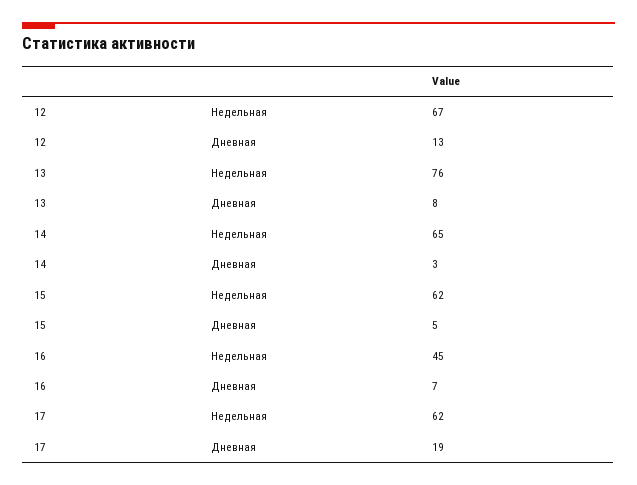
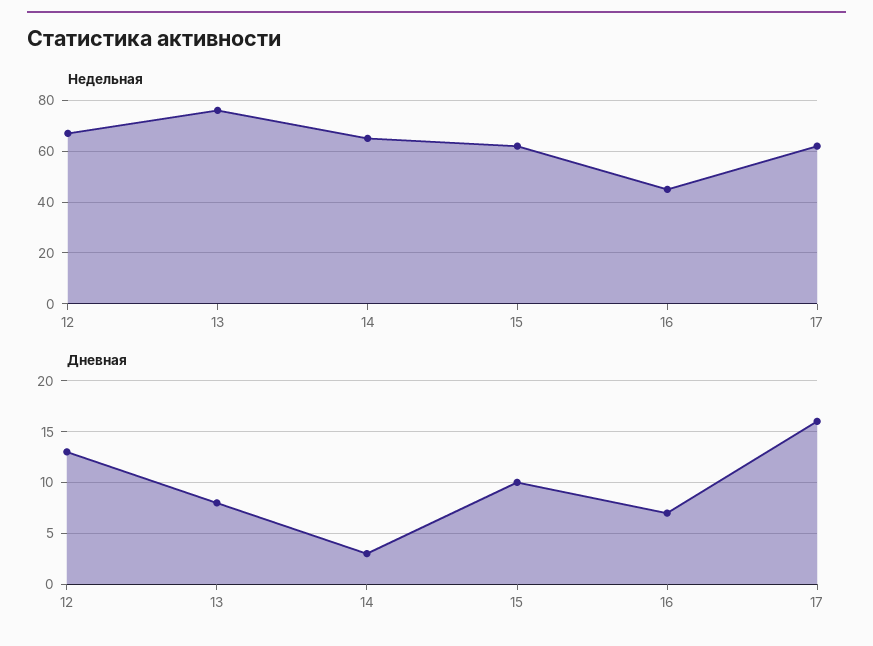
  {
    "Недельная": {
      "12": 67,
      "13": 76,
      "14": 65,
      "15": 62,
      "16": 45,
      "17": 62
    },
    "Дневная": {
      "12": 13,
      "13": 8,
      "14": 3,
-     "15": 5,
+     "15": 10,
      "16": 7,
-     "17": 19
+     "17": 16
    }
  }

